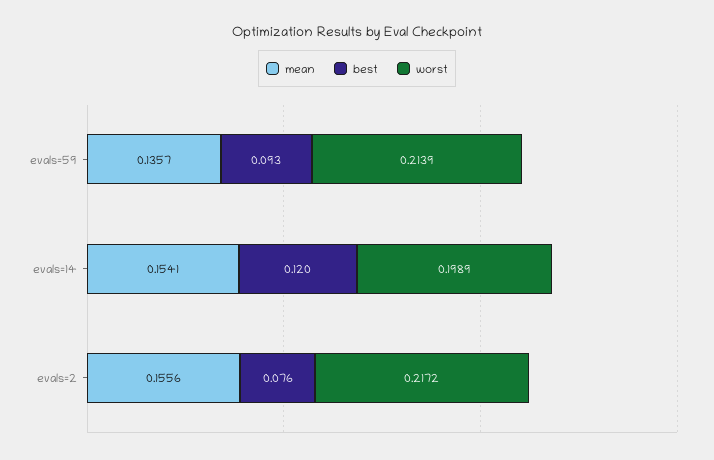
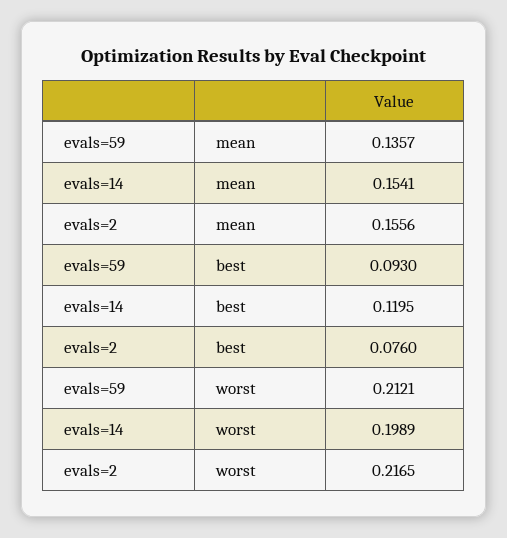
  {
    "mean": {
      "evals=59": 0.1357,
      "evals=14": 0.1541,
      "evals=2": 0.1556
    },
    "best": {
      "evals=59": 0.093,
      "evals=14": 0.1195,
      "evals=2": 0.076
    },
    "worst": {
-     "evals=59": 0.2139,
+     "evals=59": 0.2121,
      "evals=14": 0.1989,
-     "evals=2": 0.2172
+     "evals=2": 0.2165
    }
  }

